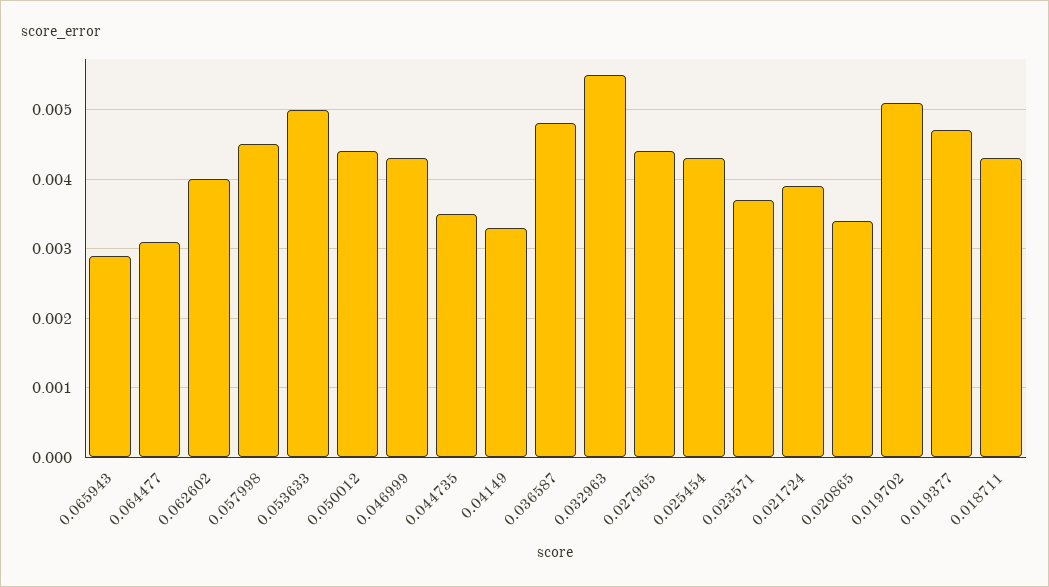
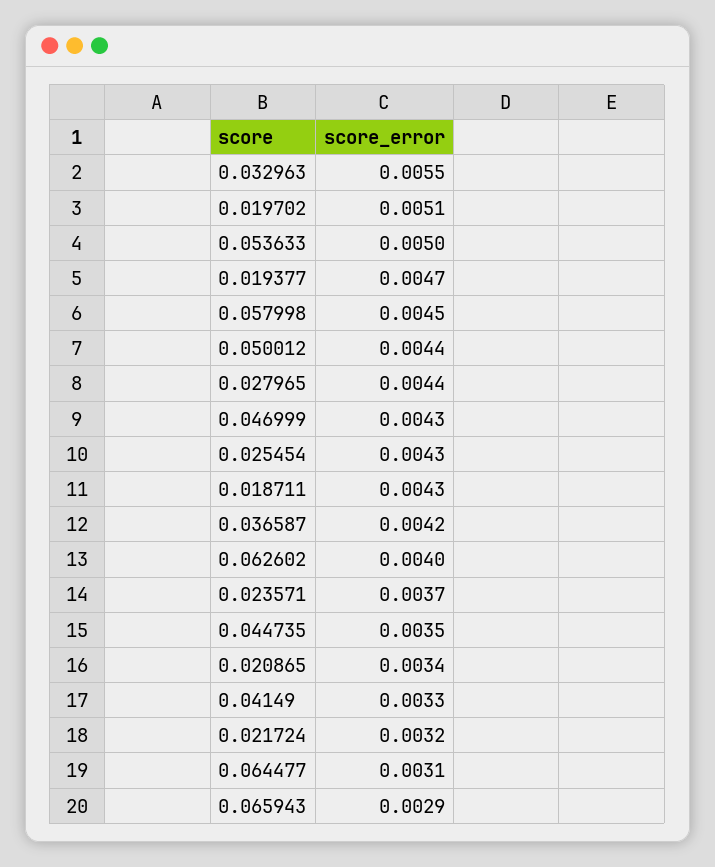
  {
    "0.065943": 0.0029,
    "0.064477": 0.0031,
    "0.062602": 0.004,
    "0.057998": 0.0045,
    "0.053633": 0.005,
    "0.050012": 0.0044,
    "0.046999": 0.0043,
    "0.044735": 0.0035,
    "0.04149": 0.0033,
-   "0.036587": 0.0048,
+   "0.036587": 0.0042,
    "0.032963": 0.0055,
    "0.027965": 0.0044,
    "0.025454": 0.0043,
    "0.023571": 0.0037,
-   "0.021724": 0.0039,
+   "0.021724": 0.0032,
    "0.020865": 0.0034,
    "0.019702": 0.0051,
    "0.019377": 0.0047,
    "0.018711": 0.0043
  }

